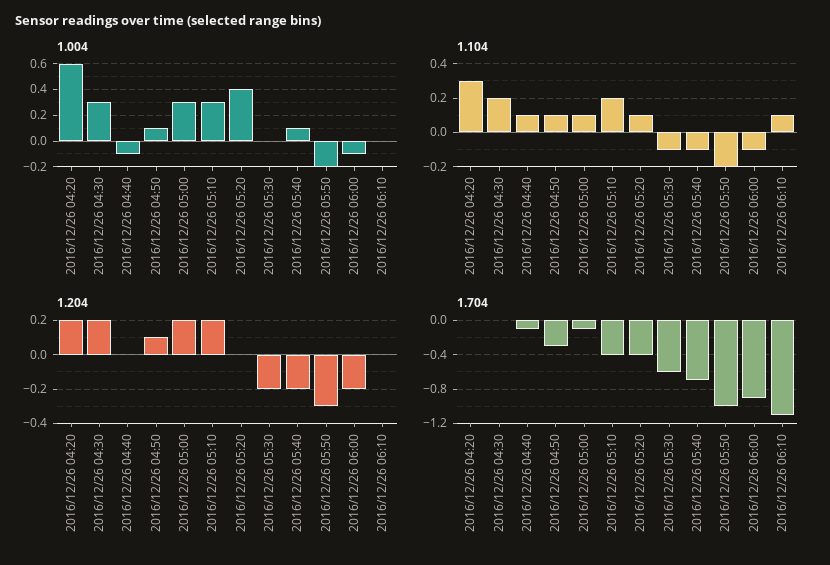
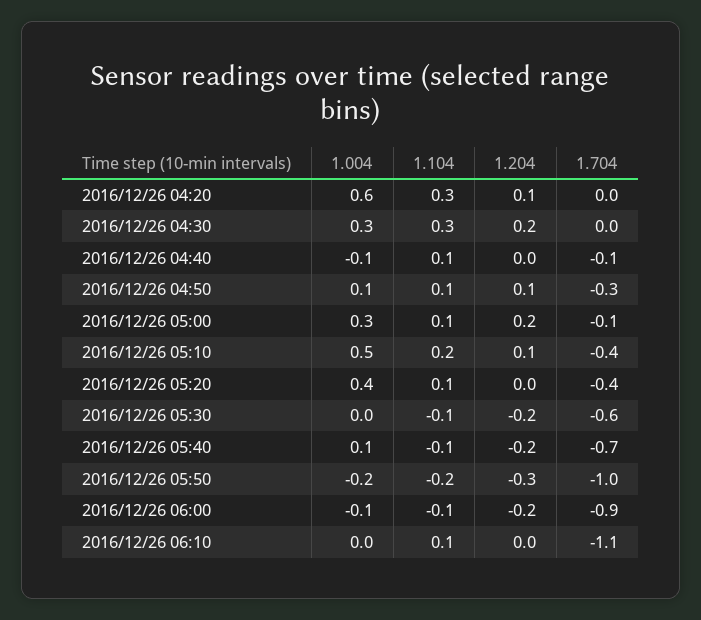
  {
    "1.004": {
      "2016/12/26 04:20": 0.6,
      "2016/12/26 04:30": 0.3,
      "2016/12/26 04:40": -0.1,
      "2016/12/26 04:50": 0.1,
      "2016/12/26 05:00": 0.3,
-     "2016/12/26 05:10": 0.3,
+     "2016/12/26 05:10": 0.5,
      "2016/12/26 05:20": 0.4,
      "2016/12/26 05:30": 0,
      "2016/12/26 05:40": 0.1,
      "2016/12/26 05:50": -0.2,
      "2016/12/26 06:00": -0.1,
      "2016/12/26 06:10": 0
    },
    "1.104": {
      "2016/12/26 04:20": 0.3,
-     "2016/12/26 04:30": 0.2,
+     "2016/12/26 04:30": 0.3,
      "2016/12/26 04:40": 0.1,
      "2016/12/26 04:50": 0.1,
      "2016/12/26 05:00": 0.1,
      "2016/12/26 05:10": 0.2,
      "2016/12/26 05:20": 0.1,
      "2016/12/26 05:30": -0.1,
      "2016/12/26 05:40": -0.1,
      "2016/12/26 05:50": -0.2,
      "2016/12/26 06:00": -0.1,
      "2016/12/26 06:10": 0.1
    },
    "1.204": {
-     "2016/12/26 04:20": 0.2,
+     "2016/12/26 04:20": 0.1,
      "2016/12/26 04:30": 0.2,
      "2016/12/26 04:40": 0,
      "2016/12/26 04:50": 0.1,
      "2016/12/26 05:00": 0.2,
-     "2016/12/26 05:10": 0.2,
+     "2016/12/26 05:10": 0.1,
      "2016/12/26 05:20": 0,
      "2016/12/26 05:30": -0.2,
      "2016/12/26 05:40": -0.2,
      "2016/12/26 05:50": -0.3,
      "2016/12/26 06:00": -0.2,
      "2016/12/26 06:10": 0
    },
    "1.704": {
      "2016/12/26 04:20": 0,
      "2016/12/26 04:30": 0,
      "2016/12/26 04:40": -0.1,
      "2016/12/26 04:50": -0.3,
      "2016/12/26 05:00": -0.1,
      "2016/12/26 05:10": -0.4,
      "2016/12/26 05:20": -0.4,
      "2016/12/26 05:30": -0.6,
      "2016/12/26 05:40": -0.7,
      "2016/12/26 05:50": -1,
      "2016/12/26 06:00": -0.9,
      "2016/12/26 06:10": -1.1
    }
  }

